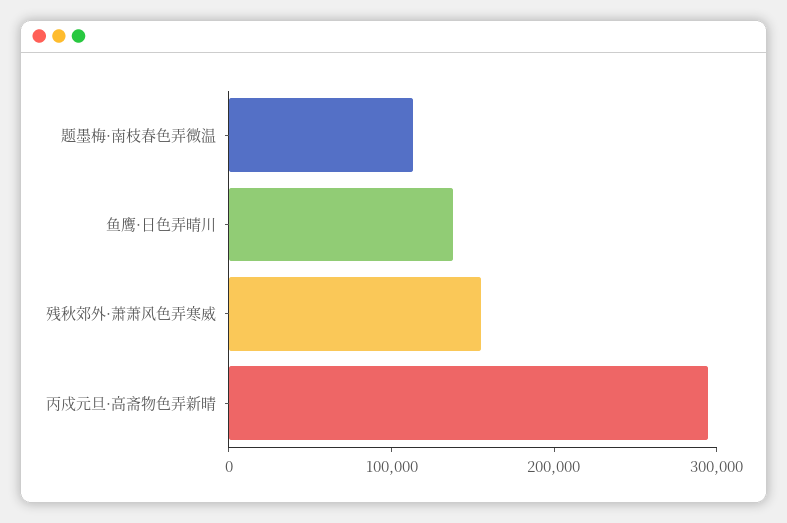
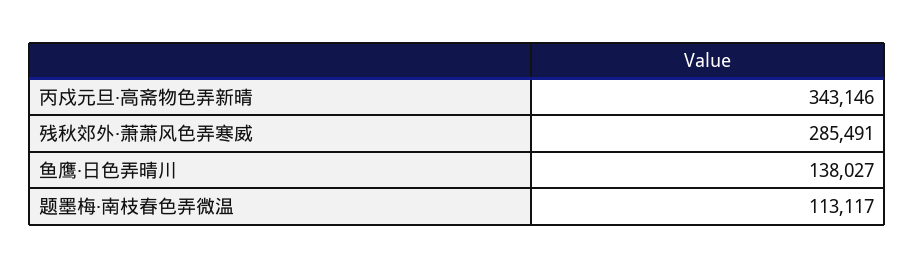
  {
    "题墨梅·南枝春色弄微温": 113117,
    "鱼鹰·日色弄晴川": 138027,
-   "残秋郊外·萧萧风色弄寒威": 160000,
+   "残秋郊外·萧萧风色弄寒威": 285491,
-   "丙戍元旦·高斋物色弄新晴": 300000
+   "丙戍元旦·高斋物色弄新晴": 343146
  }

